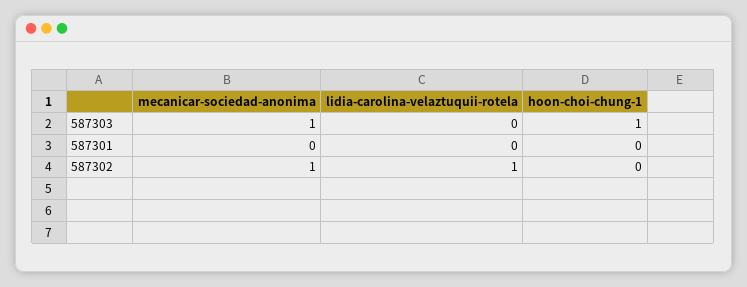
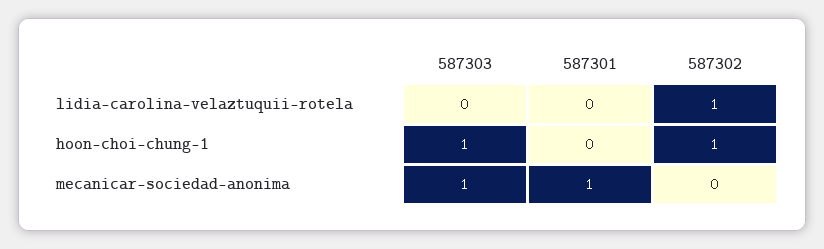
  {
    "mecanicar-sociedad-anonima": {
      "587303": 1,
-     "587301": 0,
+     "587301": 1,
-     "587302": 1
+     "587302": 0
    },
    "lidia-carolina-velaztuquii-rotela": {
      "587303": 0,
      "587301": 0,
      "587302": 1
    },
    "hoon-choi-chung-1": {
      "587303": 1,
      "587301": 0,
-     "587302": 0
+     "587302": 1
    }
  }

